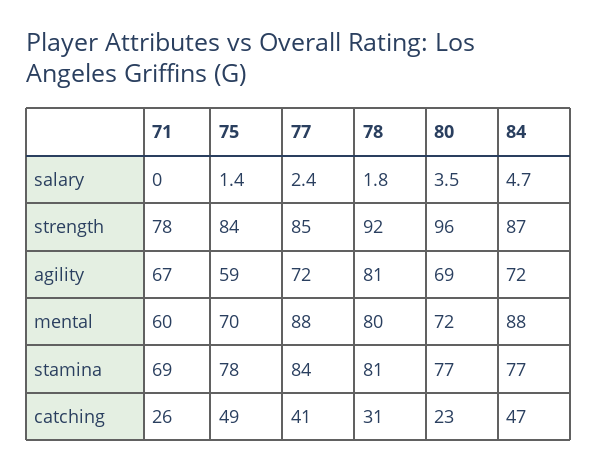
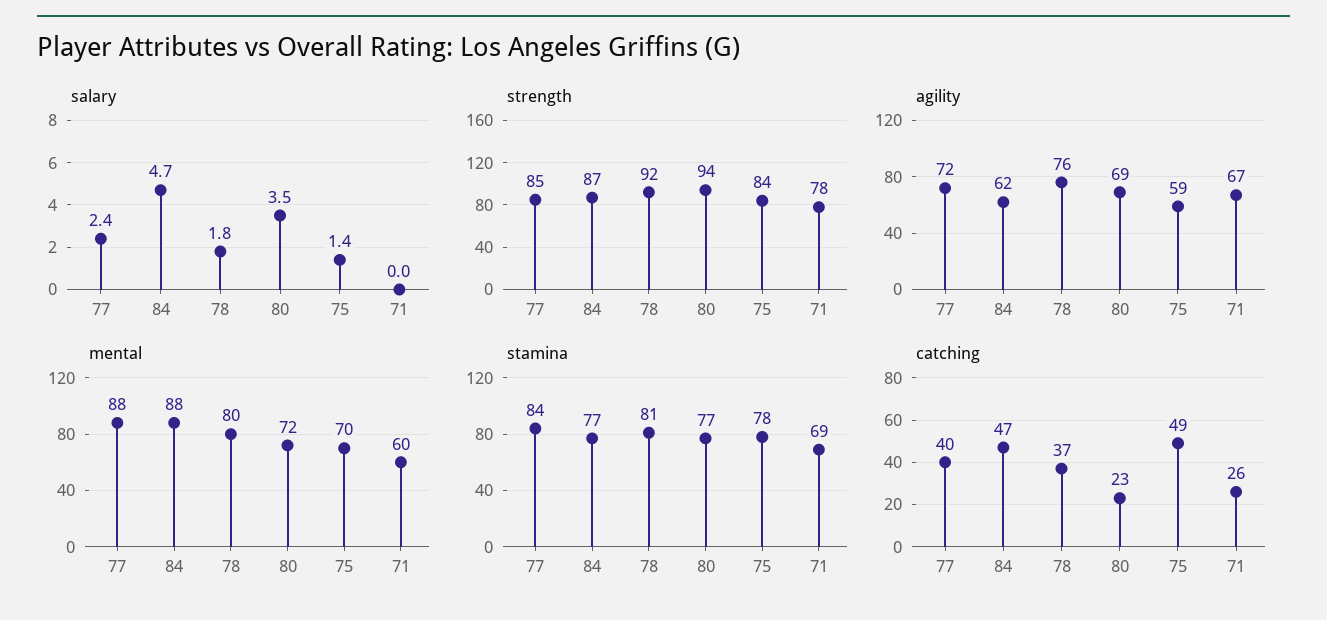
  {
    "salary": {
      "71": 0,
      "75": 1.4,
      "77": 2.4,
      "78": 1.8,
      "80": 3.5,
      "84": 4.7
    },
    "strength": {
      "71": 78,
      "75": 84,
      "77": 85,
      "78": 92,
-     "80": 96,
+     "80": 94,
      "84": 87
    },
    "agility": {
      "71": 67,
      "75": 59,
      "77": 72,
-     "78": 81,
+     "78": 76,
      "80": 69,
-     "84": 72
+     "84": 62
    },
    "mental": {
      "71": 60,
      "75": 70,
      "77": 88,
      "78": 80,
      "80": 72,
      "84": 88
    },
    "stamina": {
      "71": 69,
      "75": 78,
      "77": 84,
      "78": 81,
      "80": 77,
      "84": 77
    },
    "catching": {
      "71": 26,
      "75": 49,
-     "77": 41,
+     "77": 40,
-     "78": 31,
+     "78": 37,
      "80": 23,
      "84": 47
    }
  }

